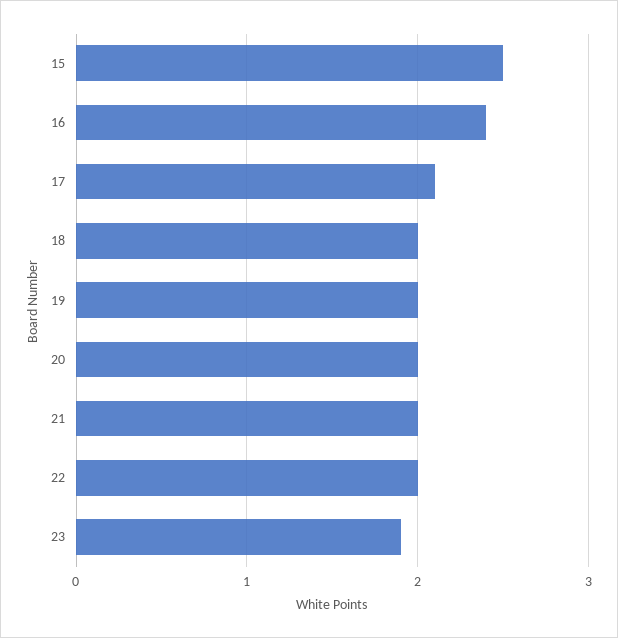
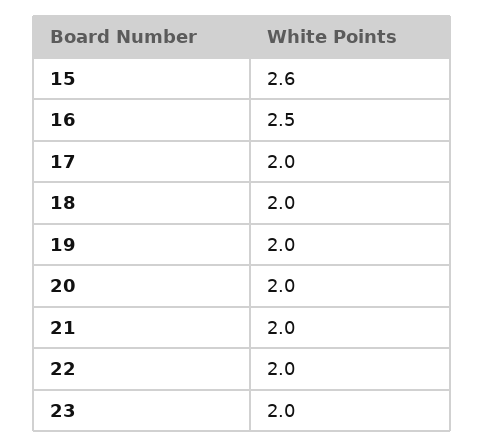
  {
-   "15": 2.5,
+   "15": 2.6,
-   "16": 2.4,
+   "16": 2.5,
-   "17": 2.1,
+   "17": 2,
    "18": 2,
    "19": 2,
    "20": 2,
    "21": 2,
    "22": 2,
-   "23": 1.9
+   "23": 2
  }

